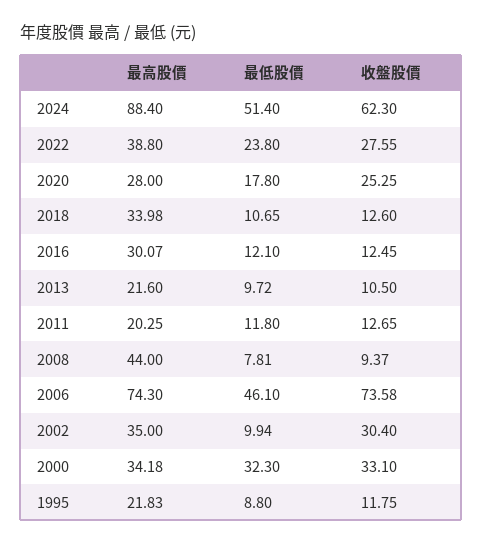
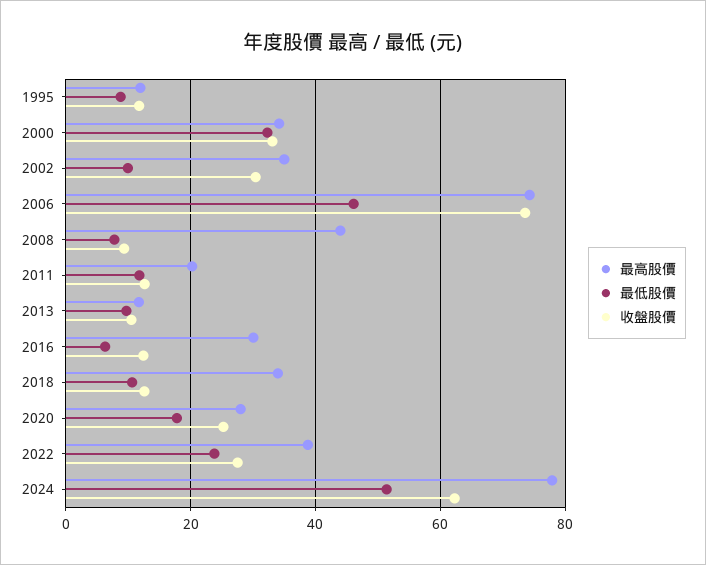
  {
    "最高股價": {
-     "2024": 88.4,
+     "2024": 78,
      "2022": 38.8,
      "2020": 28,
      "2018": 33.98,
      "2016": 30.07,
-     "2013": 21.6,
+     "2013": 12,
      "2011": 20.25,
      "2008": 44,
      "2006": 74.3,
      "2002": 35,
      "2000": 34.18,
-     "1995": 21.83
+     "1995": 12
    },
    "最低股價": {
      "2024": 51.4,
      "2022": 23.8,
      "2020": 17.8,
      "2018": 10.65,
-     "2016": 12.1,
+     "2016": 6,
      "2013": 9.72,
      "2011": 11.8,
      "2008": 7.81,
      "2006": 46.1,
      "2002": 9.94,
      "2000": 32.3,
      "1995": 8.8
    },
    "收盤股價": {
      "2024": 62.3,
      "2022": 27.55,
      "2020": 25.25,
      "2018": 12.6,
      "2016": 12.45,
      "2013": 10.5,
      "2011": 12.65,
      "2008": 9.37,
      "2006": 73.58,
      "2002": 30.4,
      "2000": 33.1,
      "1995": 11.75
    }
  }

